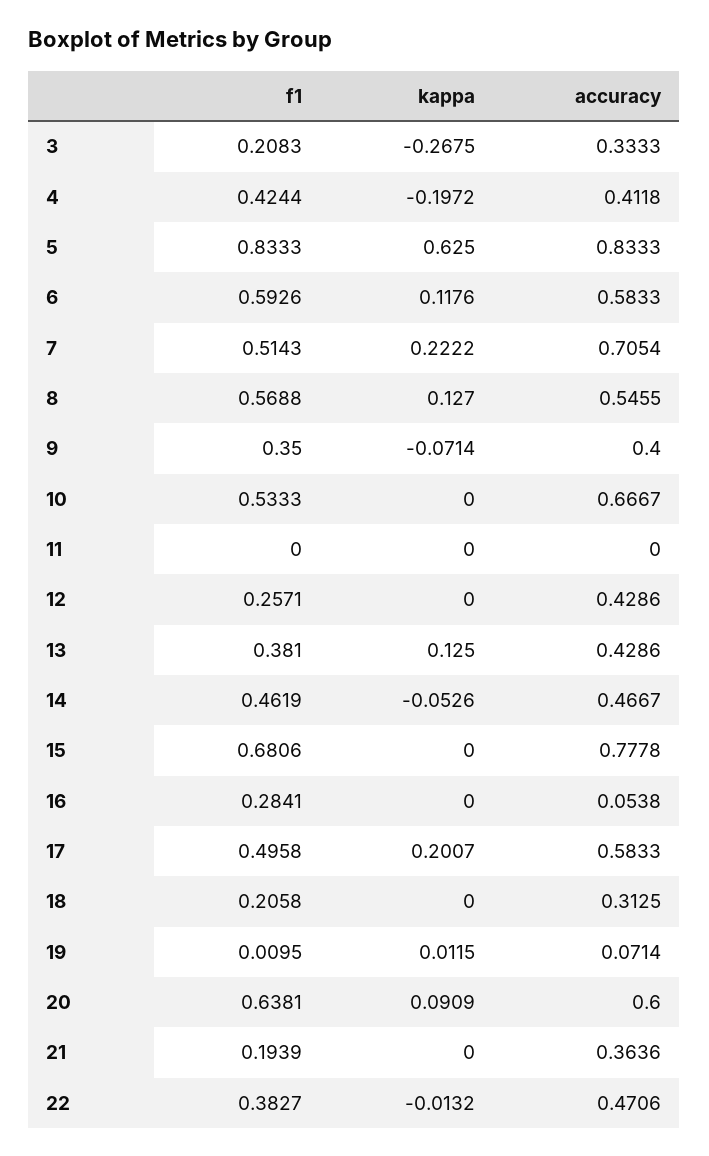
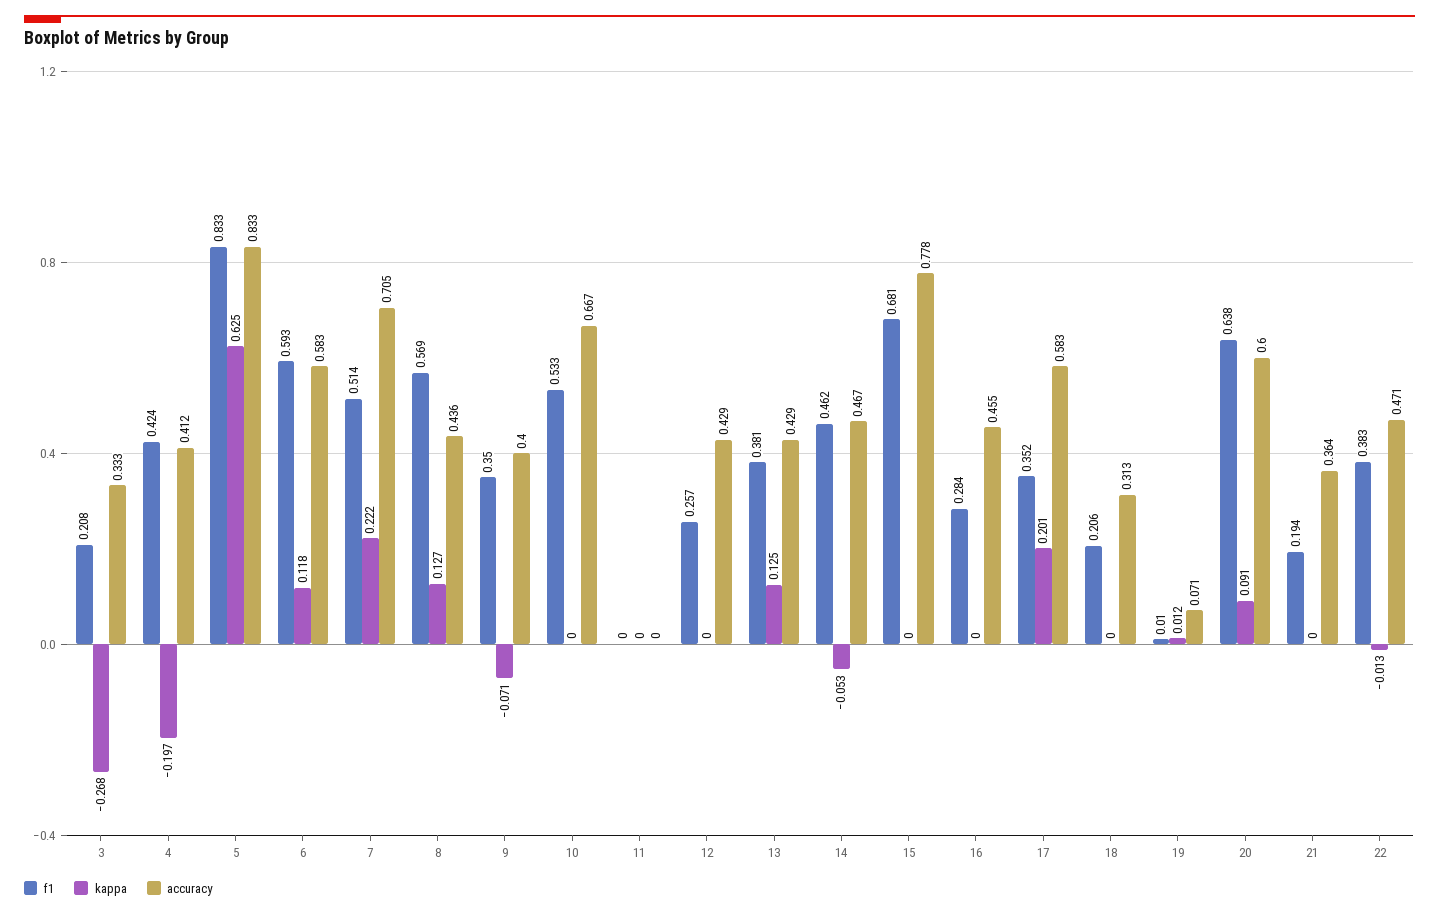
  {
    "f1": {
      "3": 0.2083,
      "4": 0.4244,
      "5": 0.8333,
      "6": 0.5926,
      "7": 0.5143,
      "8": 0.5688,
      "9": 0.35,
      "10": 0.5333,
      "11": 0,
      "12": 0.2571,
      "13": 0.381,
      "14": 0.4619,
      "15": 0.6806,
      "16": 0.2841,
-     "17": 0.4958,
+     "17": 0.352,
      "18": 0.2058,
      "19": 0.0095,
      "20": 0.6381,
      "21": 0.1939,
      "22": 0.3827
    },
    "kappa": {
      "3": -0.2675,
      "4": -0.1972,
      "5": 0.625,
      "6": 0.1176,
      "7": 0.2222,
      "8": 0.127,
      "9": -0.0714,
      "10": 0,
      "11": 0,
      "12": 0,
      "13": 0.125,
      "14": -0.0526,
      "15": 0,
      "16": 0,
      "17": 0.2007,
      "18": 0,
      "19": 0.0115,
      "20": 0.0909,
      "21": 0,
      "22": -0.0132
    },
    "accuracy": {
      "3": 0.3333,
      "4": 0.4118,
      "5": 0.8333,
      "6": 0.5833,
      "7": 0.7054,
-     "8": 0.5455,
+     "8": 0.436,
      "9": 0.4,
      "10": 0.6667,
      "11": 0,
      "12": 0.4286,
      "13": 0.4286,
      "14": 0.4667,
      "15": 0.7778,
-     "16": 0.0538,
+     "16": 0.455,
      "17": 0.5833,
      "18": 0.3125,
      "19": 0.0714,
      "20": 0.6,
      "21": 0.3636,
      "22": 0.4706
    }
  }

